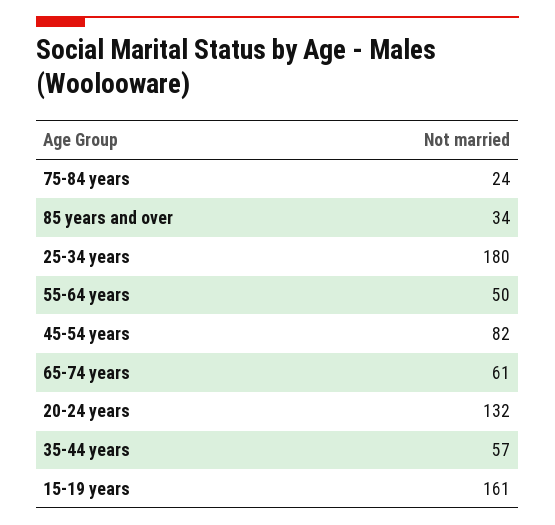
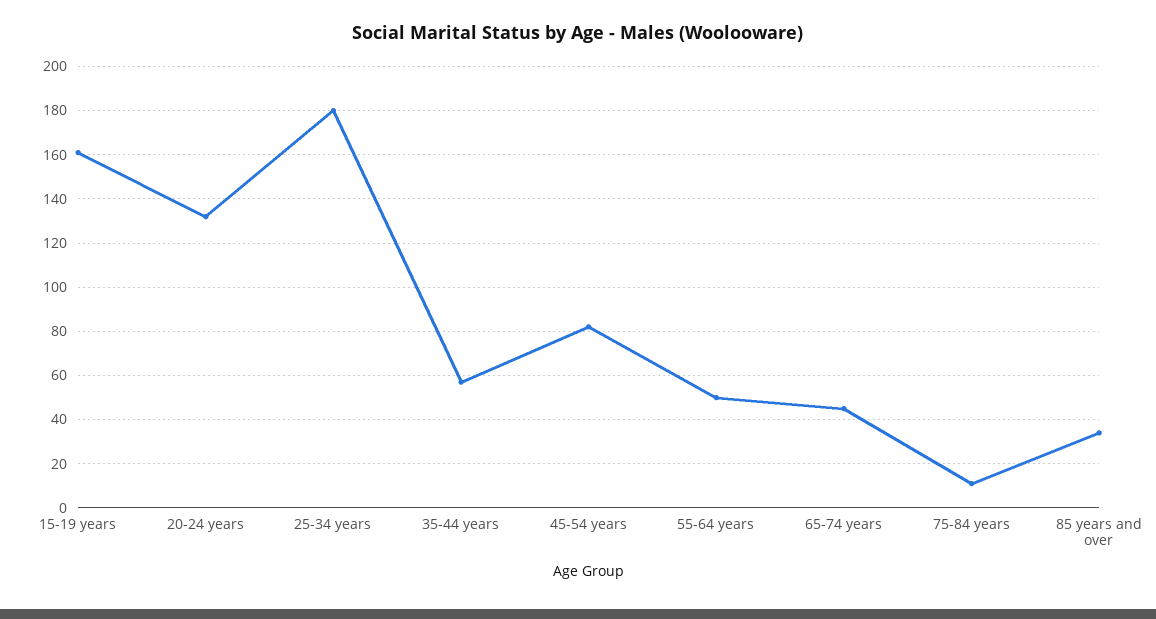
  {
-   "75-84 years": 24,
+   "75-84 years": 10,
    "85 years and over": 34,
    "25-34 years": 180,
    "55-64 years": 50,
    "45-54 years": 82,
-   "65-74 years": 61,
+   "65-74 years": 45,
    "20-24 years": 132,
    "35-44 years": 57,
    "15-19 years": 161
  }

